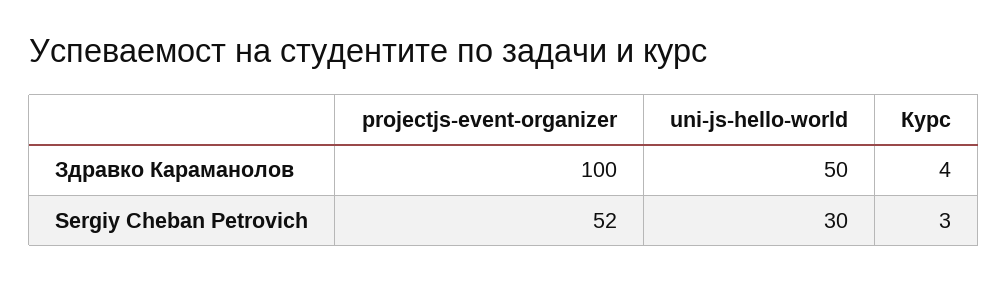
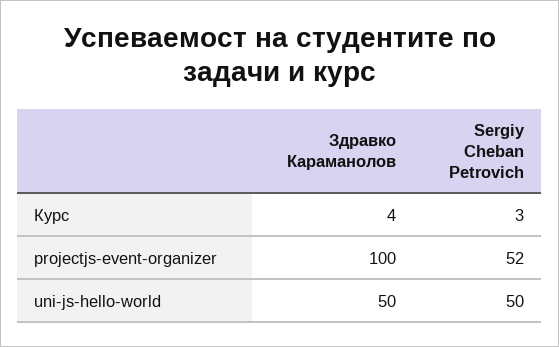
  {
    "projectjs-event-organizer": {
      "Здравко Караманолов": 100,
      "Sergiy Cheban Petrovich": 52
    },
    "uni-js-hello-world": {
      "Здравко Караманолов": 50,
-     "Sergiy Cheban Petrovich": 30
+     "Sergiy Cheban Petrovich": 50
    },
    "Курс": {
      "Здравко Караманолов": 4,
      "Sergiy Cheban Petrovich": 3
    }
  }

